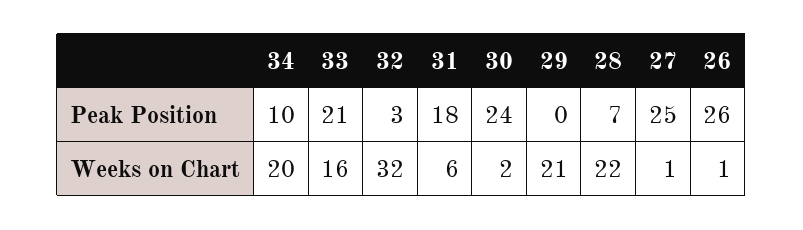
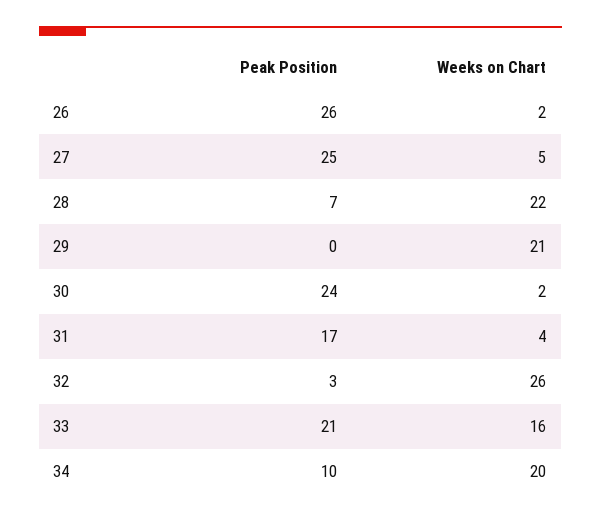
  {
    "34": {
      "Peak Position": 10,
      "Weeks on Chart": 20
    },
    "33": {
      "Peak Position": 21,
      "Weeks on Chart": 16
    },
    "32": {
      "Peak Position": 3,
-     "Weeks on Chart": 32
+     "Weeks on Chart": 26
    },
    "31": {
-     "Peak Position": 18,
+     "Peak Position": 17,
-     "Weeks on Chart": 6
+     "Weeks on Chart": 4
    },
    "30": {
      "Peak Position": 24,
      "Weeks on Chart": 2
    },
    "29": {
      "Peak Position": 0,
      "Weeks on Chart": 21
    },
    "28": {
      "Peak Position": 7,
      "Weeks on Chart": 22
    },
    "27": {
      "Peak Position": 25,
-     "Weeks on Chart": 1
+     "Weeks on Chart": 5
    },
    "26": {
      "Peak Position": 26,
-     "Weeks on Chart": 1
+     "Weeks on Chart": 2
    }
  }

